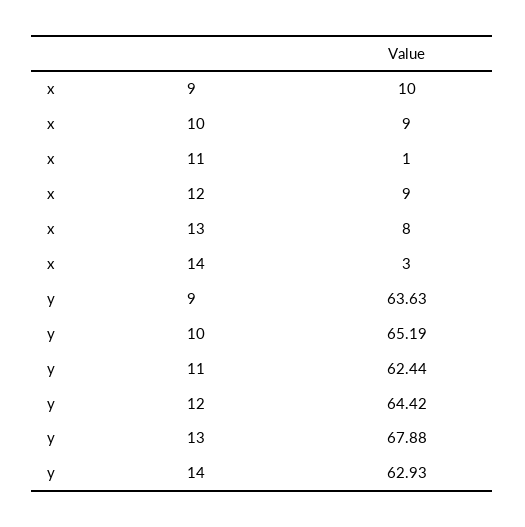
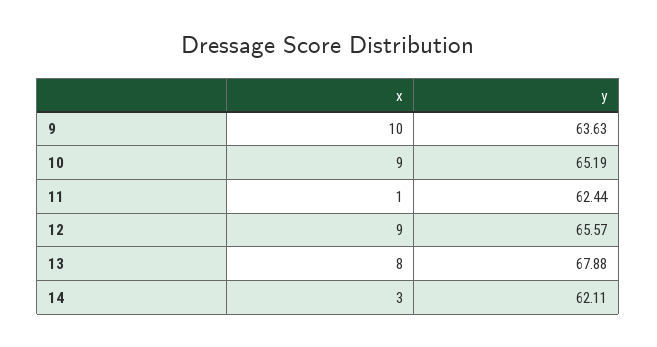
  {
    "x": {
      "9": 10,
      "10": 9,
      "11": 1,
      "12": 9,
      "13": 8,
      "14": 3
    },
    "y": {
      "9": 63.63,
      "10": 65.19,
      "11": 62.44,
-     "12": 64.42,
+     "12": 65.57,
      "13": 67.88,
-     "14": 62.93
+     "14": 62.11
    }
  }

